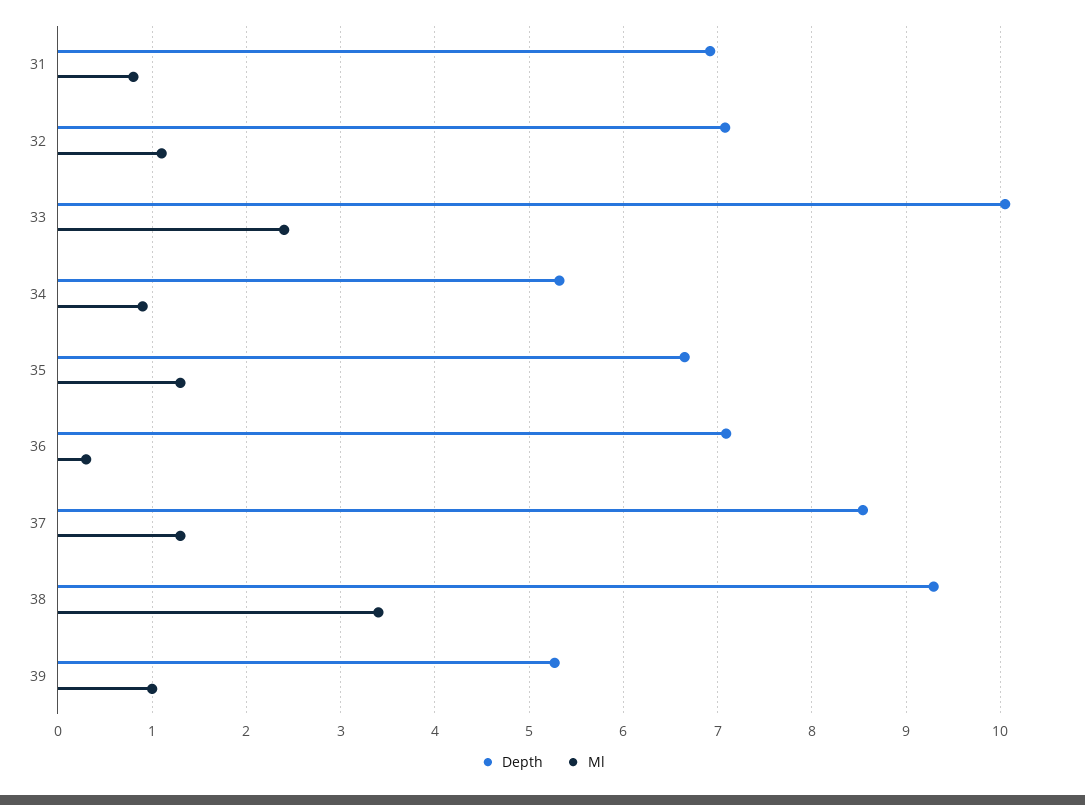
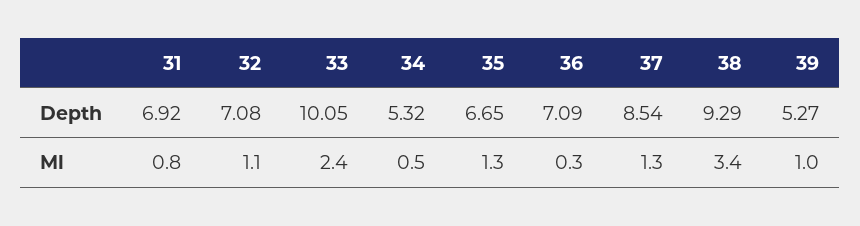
  {
    "Depth": {
      "31": 6.92,
      "32": 7.08,
      "33": 10.05,
      "34": 5.32,
      "35": 6.65,
      "36": 7.09,
      "37": 8.54,
      "38": 9.29,
      "39": 5.27
    },
    "Ml": {
      "31": 0.8,
      "32": 1.1,
      "33": 2.4,
-     "34": 0.9,
+     "34": 0.5,
      "35": 1.3,
      "36": 0.3,
      "37": 1.3,
      "38": 3.4,
      "39": 1
    }
  }

